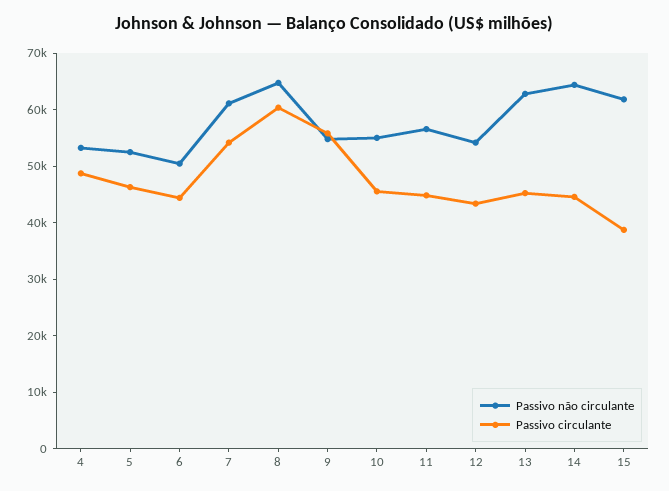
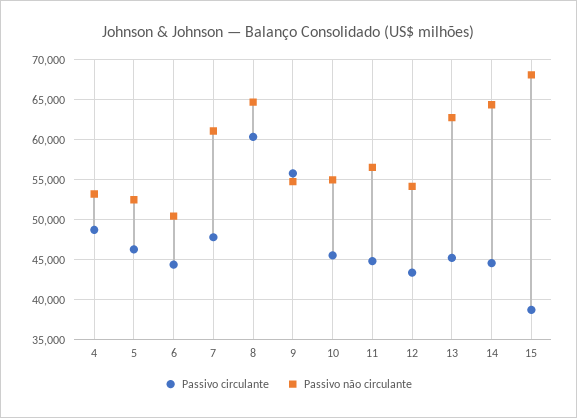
  {
    "Passivo não circulante": {
      "4": 53000,
      "5": 53000,
      "6": 50000,
      "7": 61000,
      "8": 65000,
      "9": 55000,
      "10": 55000,
      "11": 57000,
      "12": 54000,
      "13": 63000,
      "14": 64000,
-     "15": 62000
+     "15": 68000
    },
    "Passivo circulante": {
      "4": 49000,
      "5": 46000,
      "6": 44000,
-     "7": 54000,
+     "7": 48000,
      "8": 60000,
      "9": 56000,
      "10": 46000,
      "11": 45000,
      "12": 43000,
      "13": 45000,
      "14": 45000,
      "15": 39000
    }
  }

